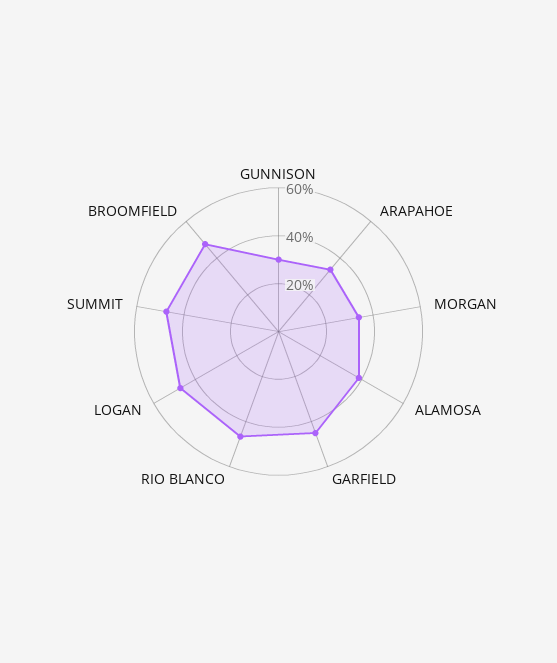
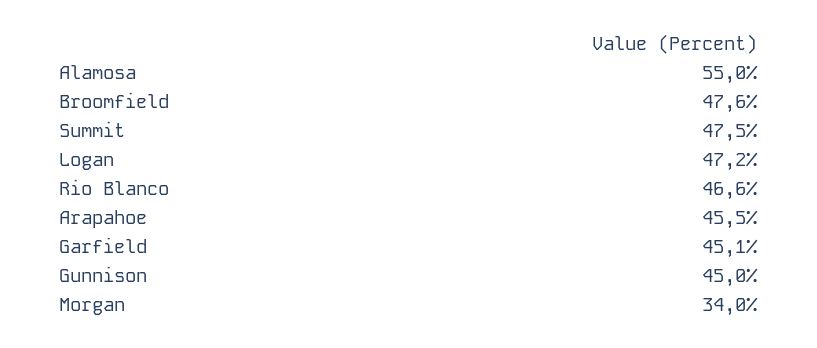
  {
-   "GUNNISON": 30,
+   "GUNNISON": 45,
-   "ARAPAHOE": 35,
+   "ARAPAHOE": 45.5,
    "MORGAN": 34,
-   "ALAMOSA": 40,
+   "ALAMOSA": 55,
    "GARFIELD": 45.1,
    "RIO BLANCO": 46.6,
    "LOGAN": 47.2,
    "SUMMIT": 47.5,
    "BROOMFIELD": 47.6
  }

